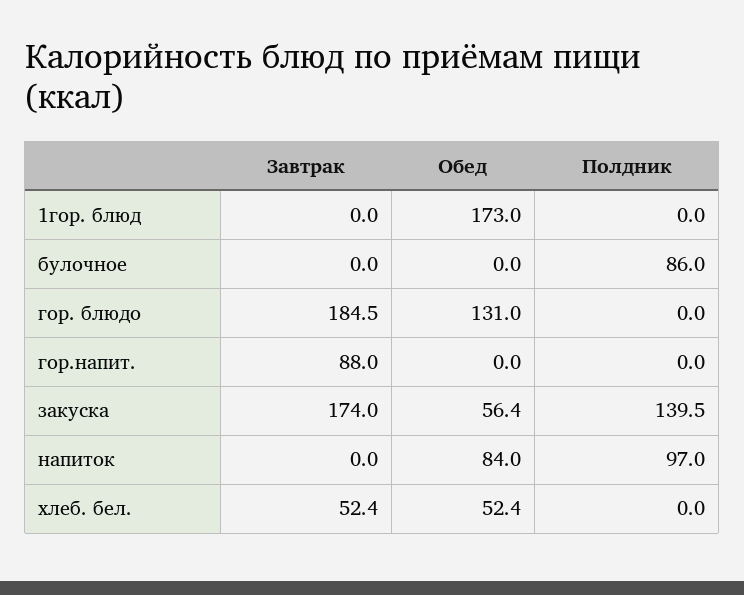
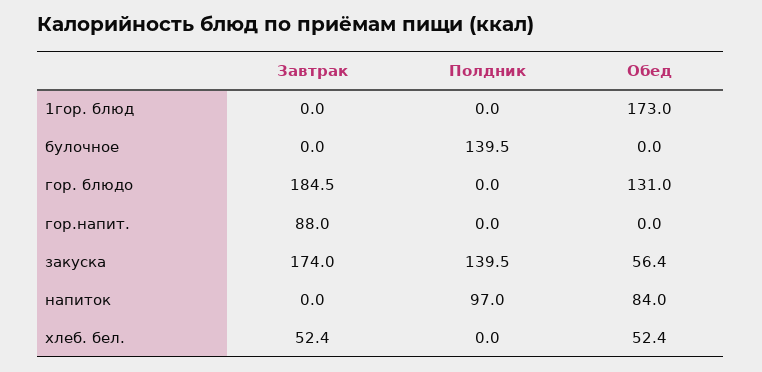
  {
    "Завтрак": {
      "1гор. блюд": 0,
      "булочное": 0,
      "гор. блюдо": 184.5,
      "гор.напит.": 88,
      "закуска": 174,
      "напиток": 0,
      "хлеб. бел.": 52.4
    },
    "Обед": {
      "1гор. блюд": 173,
      "булочное": 0,
      "гор. блюдо": 131,
      "гор.напит.": 0,
      "закуска": 56.4,
      "напиток": 84,
      "хлеб. бел.": 52.4
    },
    "Полдник": {
      "1гор. блюд": 0,
-     "булочное": 86,
+     "булочное": 139.5,
      "гор. блюдо": 0,
      "гор.напит.": 0,
      "закуска": 139.5,
      "напиток": 97,
      "хлеб. бел.": 0
    }
  }

